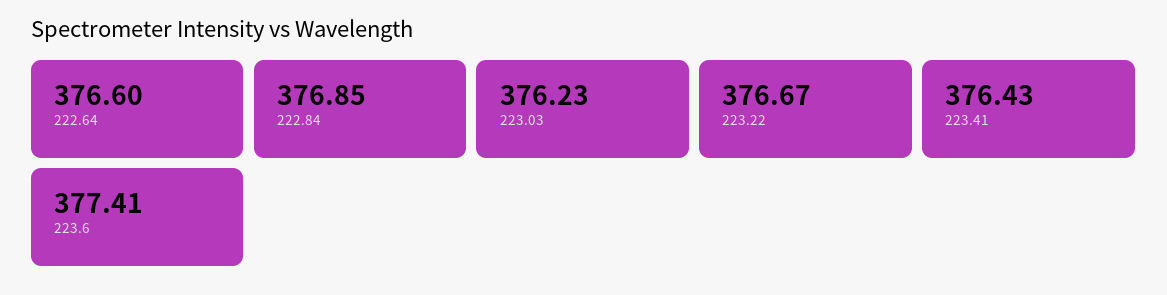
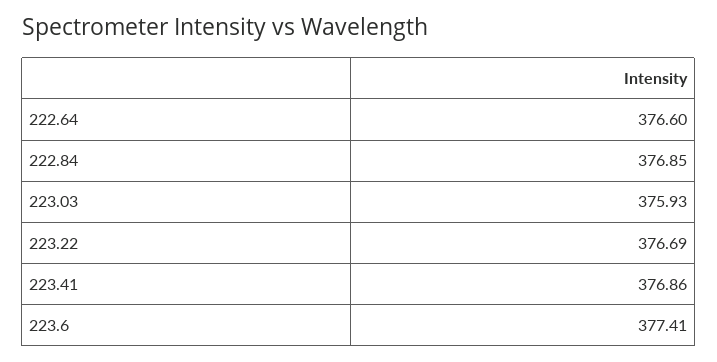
  {
    "222.64": 376.6,
    "222.84": 376.85,
-   "223.03": 376.23,
+   "223.03": 375.93,
-   "223.22": 376.67,
+   "223.22": 376.69,
-   "223.41": 376.43,
+   "223.41": 376.86,
    "223.6": 377.41
  }

